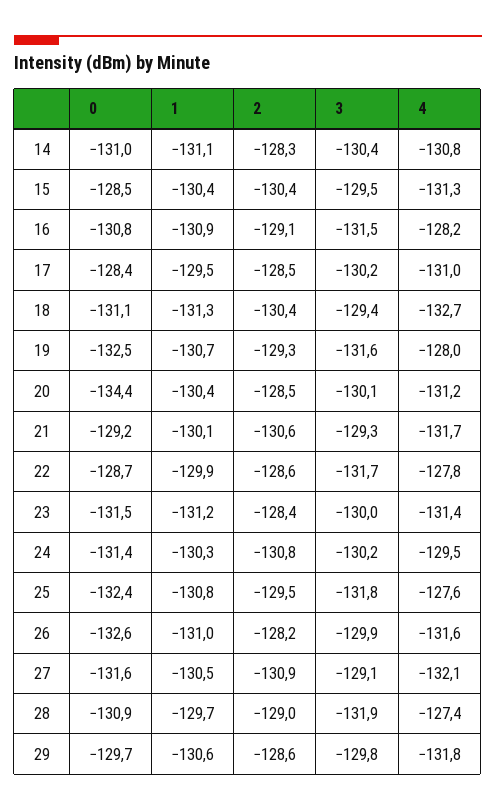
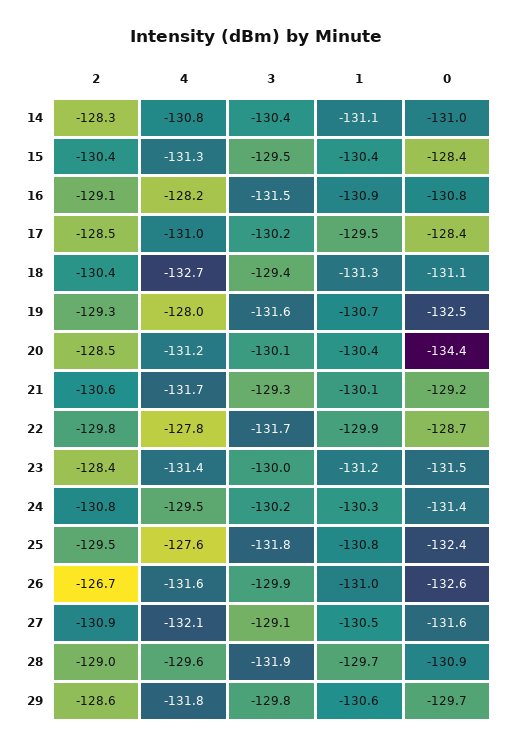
  {
    "0": {
      "14": -131,
-     "15": -128.5,
+     "15": -128.4,
      "16": -130.8,
      "17": -128.4,
      "18": -131.1,
      "19": -132.5,
      "20": -134.4,
      "21": -129.2,
      "22": -128.7,
      "23": -131.5,
      "24": -131.4,
      "25": -132.4,
      "26": -132.6,
      "27": -131.6,
      "28": -130.9,
      "29": -129.7
    },
    "1": {
      "14": -131.1,
      "15": -130.4,
      "16": -130.9,
      "17": -129.5,
      "18": -131.3,
      "19": -130.7,
      "20": -130.4,
      "21": -130.1,
      "22": -129.9,
      "23": -131.2,
      "24": -130.3,
      "25": -130.8,
      "26": -131,
      "27": -130.5,
      "28": -129.7,
      "29": -130.6
    },
    "2": {
      "14": -128.3,
      "15": -130.4,
      "16": -129.1,
      "17": -128.5,
      "18": -130.4,
      "19": -129.3,
      "20": -128.5,
      "21": -130.6,
-     "22": -128.6,
+     "22": -129.8,
      "23": -128.4,
      "24": -130.8,
      "25": -129.5,
-     "26": -128.2,
+     "26": -126.7,
      "27": -130.9,
      "28": -129,
      "29": -128.6
    },
    "3": {
      "14": -130.4,
      "15": -129.5,
      "16": -131.5,
      "17": -130.2,
      "18": -129.4,
      "19": -131.6,
      "20": -130.1,
      "21": -129.3,
      "22": -131.7,
      "23": -130,
      "24": -130.2,
      "25": -131.8,
      "26": -129.9,
      "27": -129.1,
      "28": -131.9,
      "29": -129.8
    },
    "4": {
      "14": -130.8,
      "15": -131.3,
      "16": -128.2,
      "17": -131,
      "18": -132.7,
      "19": -128,
      "20": -131.2,
      "21": -131.7,
      "22": -127.8,
      "23": -131.4,
      "24": -129.5,
      "25": -127.6,
      "26": -131.6,
      "27": -132.1,
-     "28": -127.4,
+     "28": -129.6,
      "29": -131.8
    }
  }

